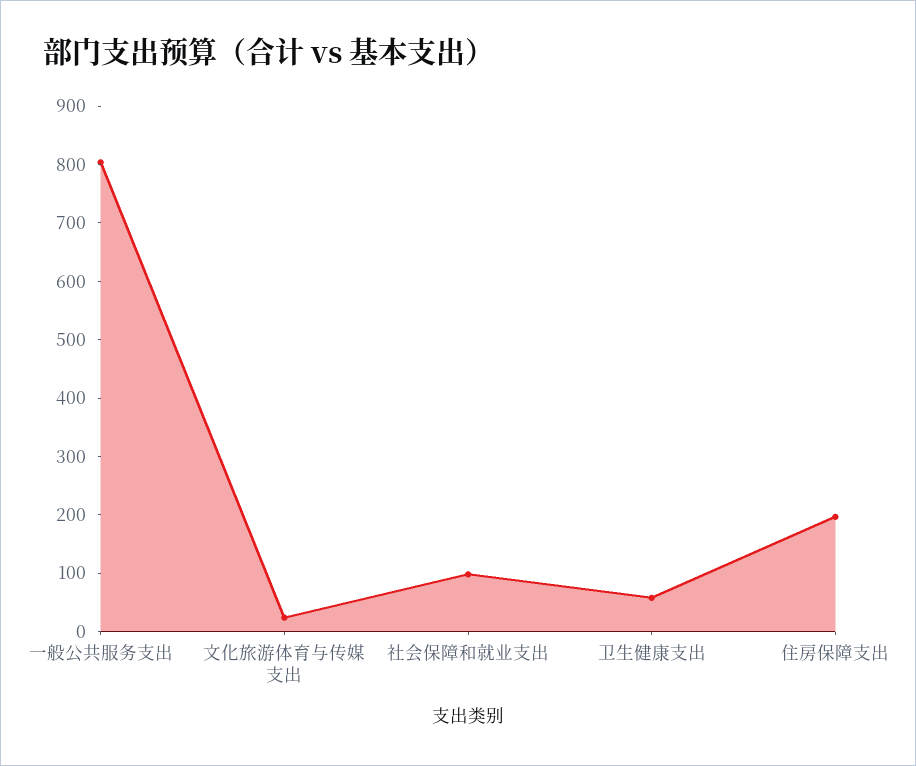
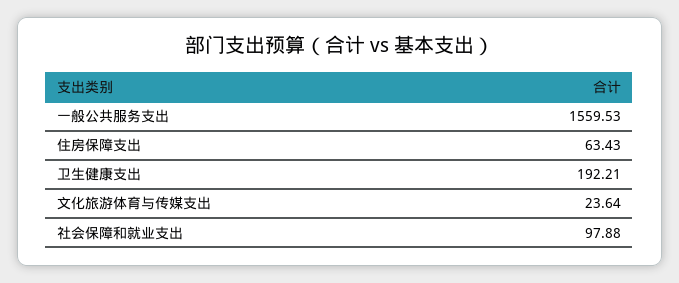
  {
-   "一般公共服务支出": 800,
+   "一般公共服务支出": 1559.53,
    "文化旅游体育与传媒支出": 23.64,
    "社会保障和就业支出": 97.88,
-   "卫生健康支出": 60,
+   "卫生健康支出": 192.21,
-   "住房保障支出": 200
+   "住房保障支出": 63.43
  }

